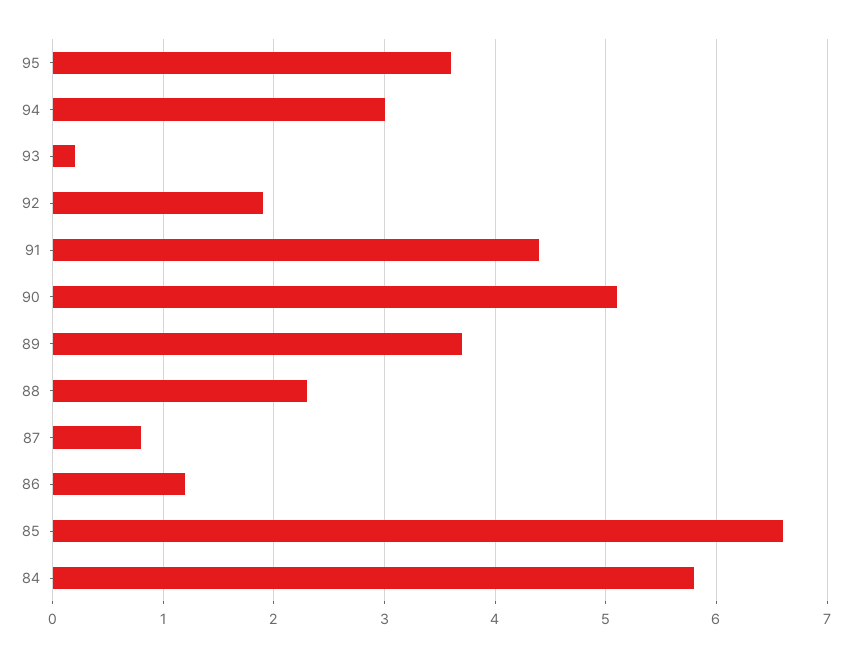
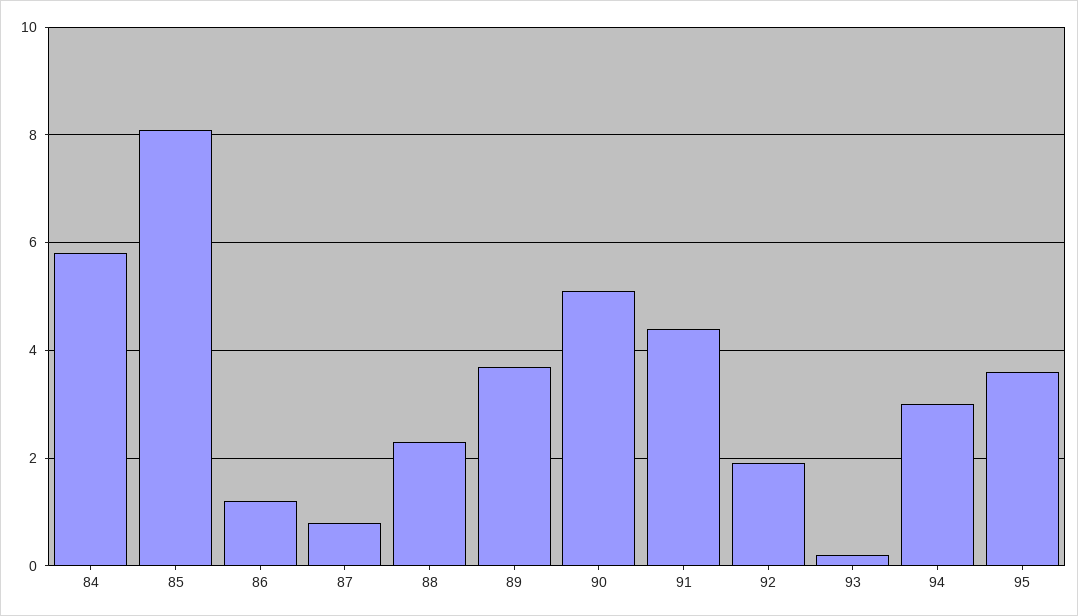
  {
    "95": 3.6,
    "94": 3,
    "93": 0.2,
    "92": 1.9,
    "91": 4.4,
    "90": 5.1,
    "89": 3.7,
    "88": 2.3,
    "87": 0.8,
    "86": 1.2,
-   "85": 6.6,
+   "85": 8,
    "84": 5.8
  }

